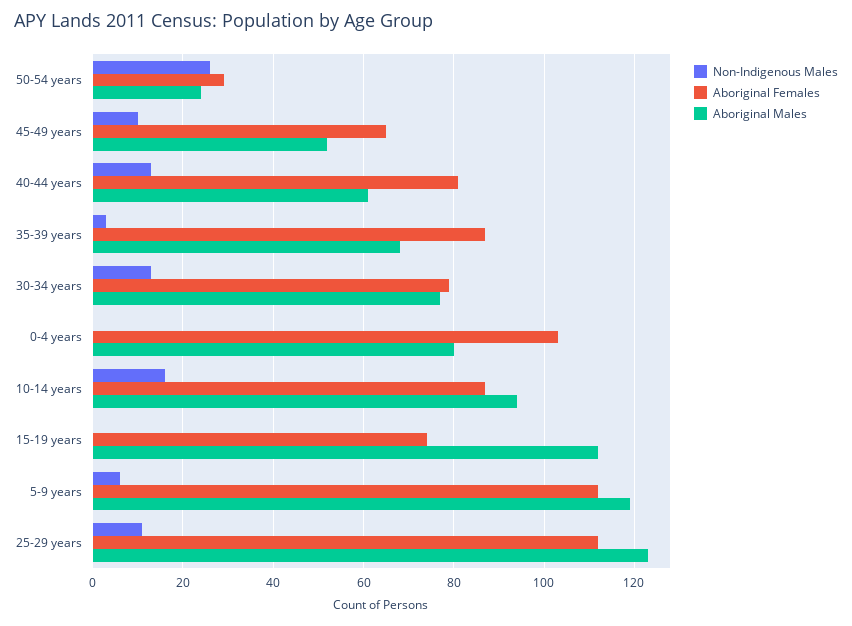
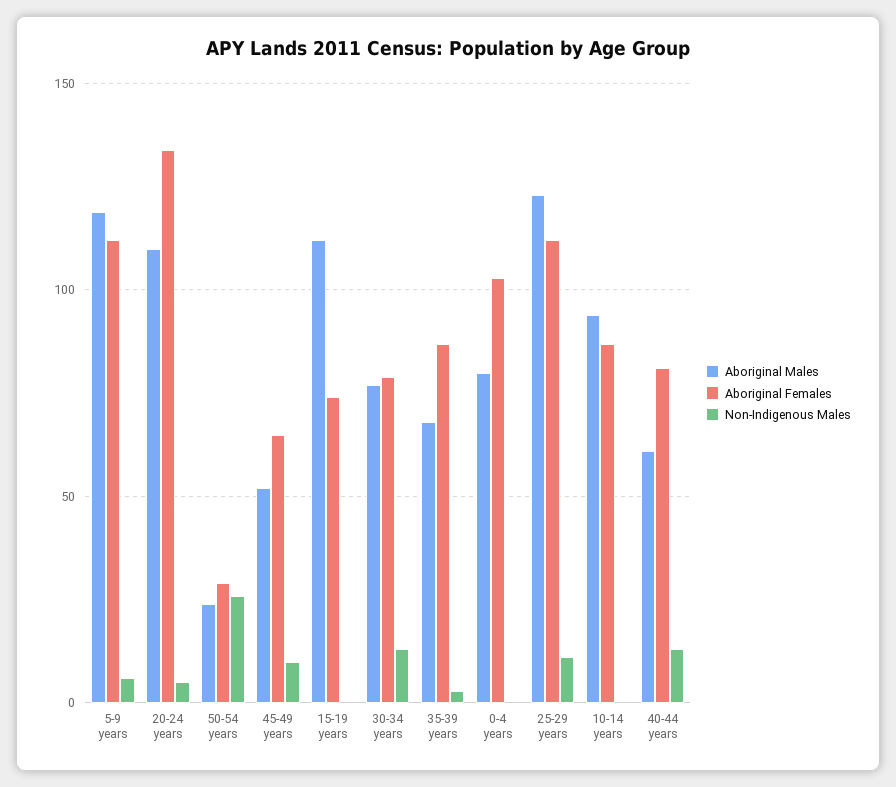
  {
    "Non-Indigenous Males": {
      "50-54 years": 25,
      "45-49 years": 10,
      "40-44 years": 15,
      "35-39 years": 5,
      "30-34 years": 15,
      "0-4 years": 0,
-     "10-14 years": 15,
+     "10-14 years": 0,
      "15-19 years": 0,
      "5-9 years": 5,
-     "25-29 years": 10
+     "25-29 years": 10,
+     "20-24 years": 5
    },
    "Aboriginal Females": {
      "50-54 years": 30,
      "45-49 years": 65,
      "40-44 years": 80,
      "35-39 years": 85,
      "30-34 years": 80,
      "0-4 years": 105,
      "10-14 years": 85,
      "15-19 years": 75,
      "5-9 years": 110,
-     "25-29 years": 110
+     "25-29 years": 110,
+     "20-24 years": 135
    },
    "Aboriginal Males": {
      "50-54 years": 25,
      "45-49 years": 50,
      "40-44 years": 60,
      "35-39 years": 70,
      "30-34 years": 75,
      "0-4 years": 80,
      "10-14 years": 95,
      "15-19 years": 110,
      "5-9 years": 120,
-     "25-29 years": 125
+     "25-29 years": 125,
+     "20-24 years": 110
    }
  }

